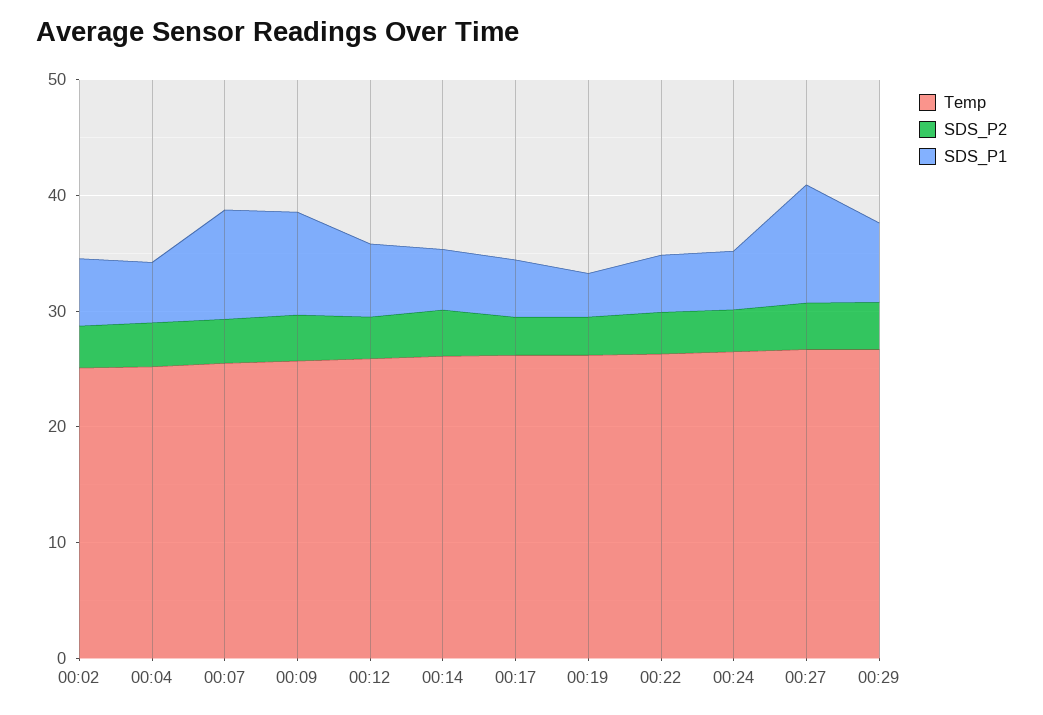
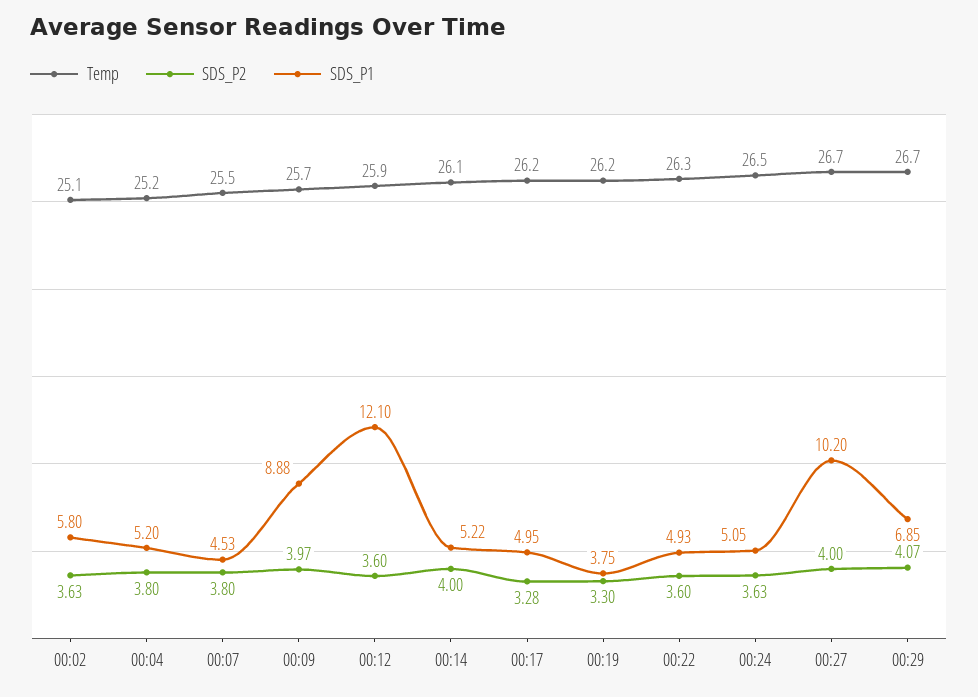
  {
    "Temp": {
      "00:02": 25.1,
      "00:04": 25.2,
      "00:07": 25.5,
      "00:09": 25.7,
      "00:12": 25.9,
      "00:14": 26.1,
      "00:17": 26.2,
      "00:19": 26.2,
      "00:22": 26.3,
      "00:24": 26.5,
      "00:27": 26.7,
      "00:29": 26.7
    },
    "SDS_P2": {
      "00:02": 3.63,
      "00:04": 3.8,
      "00:07": 3.8,
      "00:09": 3.97,
      "00:12": 3.6,
      "00:14": 4,
      "00:17": 3.28,
      "00:19": 3.3,
      "00:22": 3.6,
      "00:24": 3.63,
      "00:27": 4,
      "00:29": 4.07
    },
    "SDS_P1": {
      "00:02": 5.8,
      "00:04": 5.2,
-     "00:07": 10,
+     "00:07": 4.53,
      "00:09": 8.88,
-     "00:12": 6,
+     "00:12": 12.1,
      "00:14": 5.22,
      "00:17": 4.95,
      "00:19": 3.75,
      "00:22": 4.93,
      "00:24": 5.05,
      "00:27": 10.2,
      "00:29": 6.85
    }
  }

